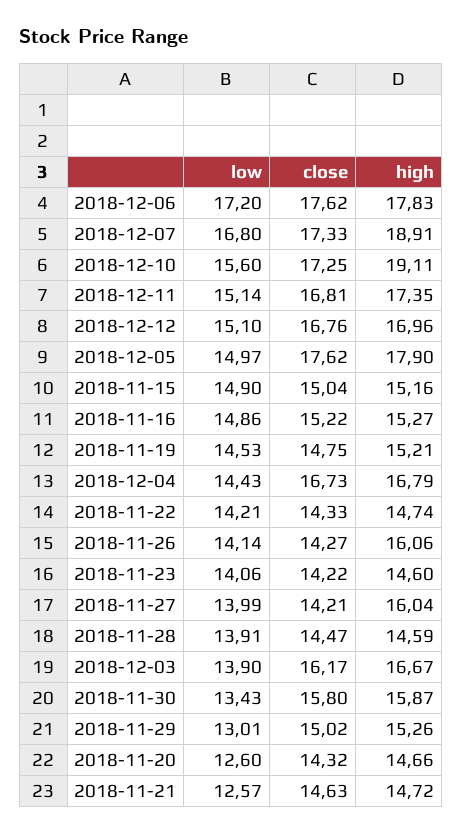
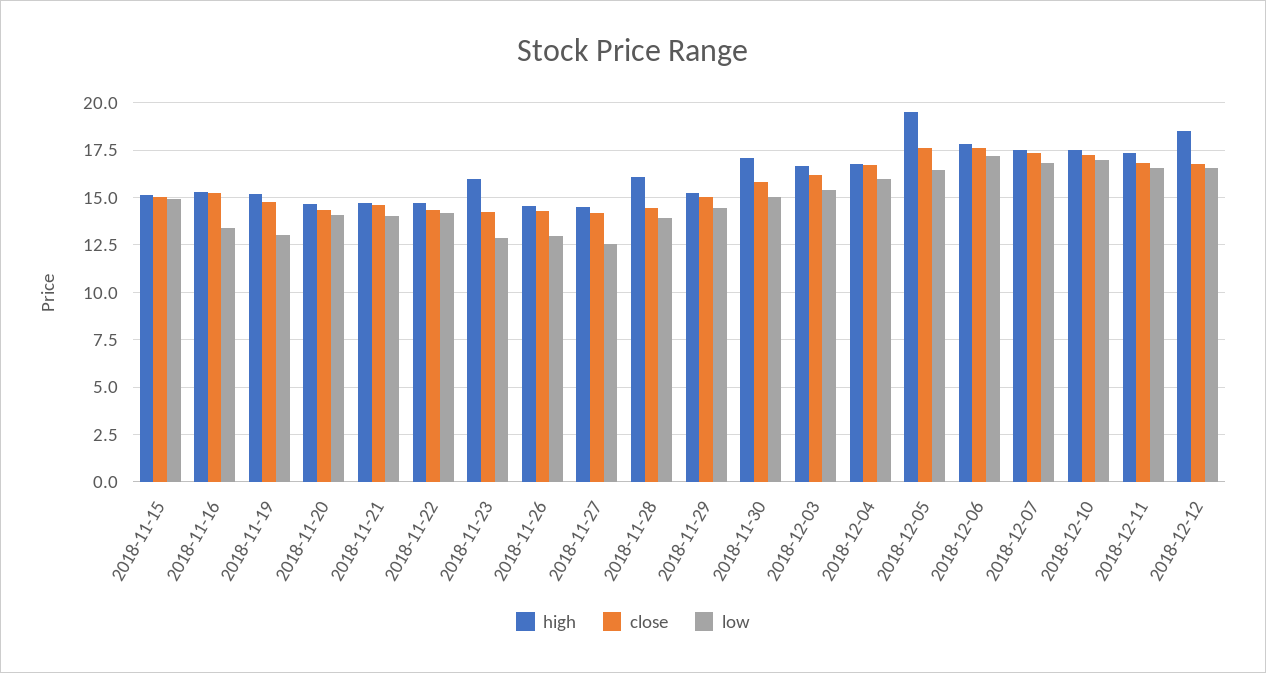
  {
    "low": {
      "2018-12-06": 17.2,
      "2018-12-07": 16.8,
-     "2018-12-10": 15.6,
+     "2018-12-10": 17,
-     "2018-12-11": 15.14,
+     "2018-12-11": 16.5,
-     "2018-12-12": 15.1,
+     "2018-12-12": 16.5,
-     "2018-12-05": 14.97,
+     "2018-12-05": 16.5,
      "2018-11-15": 14.9,
-     "2018-11-16": 14.86,
+     "2018-11-16": 13.5,
-     "2018-11-19": 14.53,
+     "2018-11-19": 13,
-     "2018-12-04": 14.43,
+     "2018-12-04": 16,
      "2018-11-22": 14.21,
-     "2018-11-26": 14.14,
+     "2018-11-26": 13,
-     "2018-11-23": 14.06,
+     "2018-11-23": 13,
-     "2018-11-27": 13.99,
+     "2018-11-27": 12.5,
      "2018-11-28": 13.91,
-     "2018-12-03": 13.9,
+     "2018-12-03": 15.5,
-     "2018-11-30": 13.43,
+     "2018-11-30": 15,
-     "2018-11-29": 13.01,
+     "2018-11-29": 14.5,
-     "2018-11-20": 12.6,
+     "2018-11-20": 14,
-     "2018-11-21": 12.57
+     "2018-11-21": 14
    },
    "close": {
      "2018-12-06": 17.62,
      "2018-12-07": 17.33,
      "2018-12-10": 17.25,
      "2018-12-11": 16.81,
      "2018-12-12": 16.76,
      "2018-12-05": 17.62,
      "2018-11-15": 15.04,
      "2018-11-16": 15.22,
      "2018-11-19": 14.75,
      "2018-12-04": 16.73,
      "2018-11-22": 14.33,
      "2018-11-26": 14.27,
      "2018-11-23": 14.22,
      "2018-11-27": 14.21,
      "2018-11-28": 14.47,
      "2018-12-03": 16.17,
      "2018-11-30": 15.8,
      "2018-11-29": 15.02,
      "2018-11-20": 14.32,
      "2018-11-21": 14.63
    },
    "high": {
      "2018-12-06": 17.83,
-     "2018-12-07": 18.91,
+     "2018-12-07": 17.5,
-     "2018-12-10": 19.11,
+     "2018-12-10": 17.5,
      "2018-12-11": 17.35,
-     "2018-12-12": 16.96,
+     "2018-12-12": 18.5,
-     "2018-12-05": 17.9,
+     "2018-12-05": 19.5,
      "2018-11-15": 15.16,
      "2018-11-16": 15.27,
      "2018-11-19": 15.21,
      "2018-12-04": 16.79,
      "2018-11-22": 14.74,
-     "2018-11-26": 16.06,
+     "2018-11-26": 14.5,
-     "2018-11-23": 14.6,
+     "2018-11-23": 16,
-     "2018-11-27": 16.04,
+     "2018-11-27": 14.5,
-     "2018-11-28": 14.59,
+     "2018-11-28": 16,
      "2018-12-03": 16.67,
-     "2018-11-30": 15.87,
+     "2018-11-30": 17,
      "2018-11-29": 15.26,
      "2018-11-20": 14.66,
      "2018-11-21": 14.72
    }
  }

